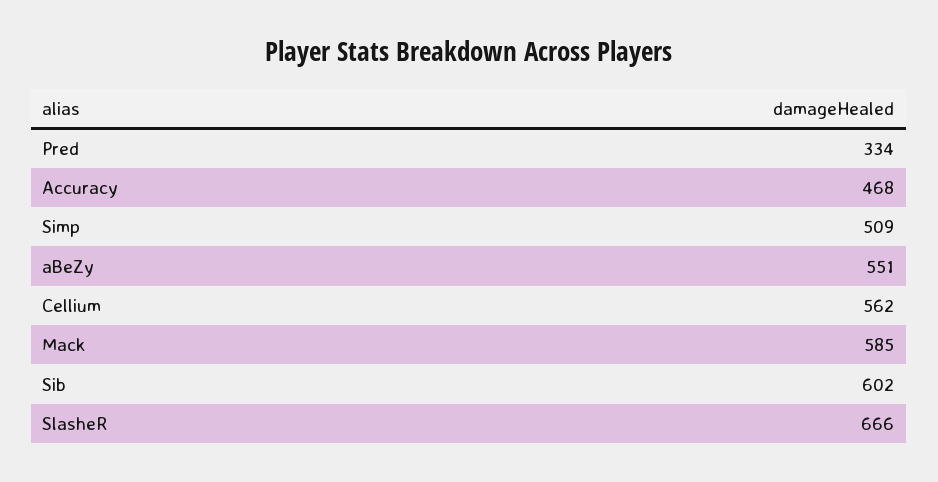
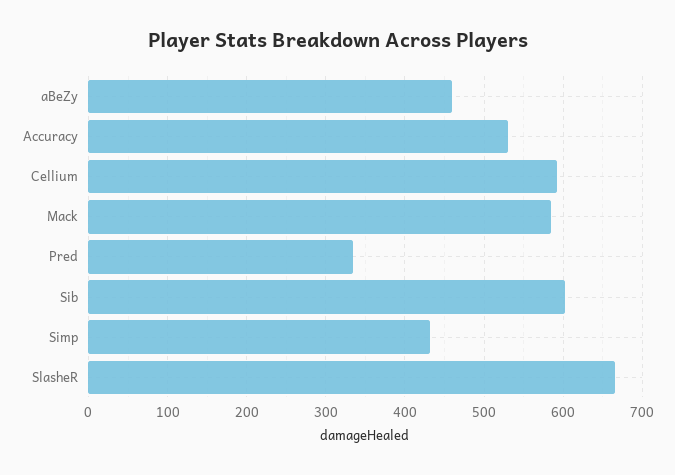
  {
    "Pred": 334,
-   "Accuracy": 468,
+   "Accuracy": 530,
-   "Simp": 509,
+   "Simp": 430,
-   "aBeZy": 551,
+   "aBeZy": 460,
-   "Cellium": 562,
+   "Cellium": 590,
    "Mack": 585,
    "Sib": 602,
    "SlasheR": 666
  }

